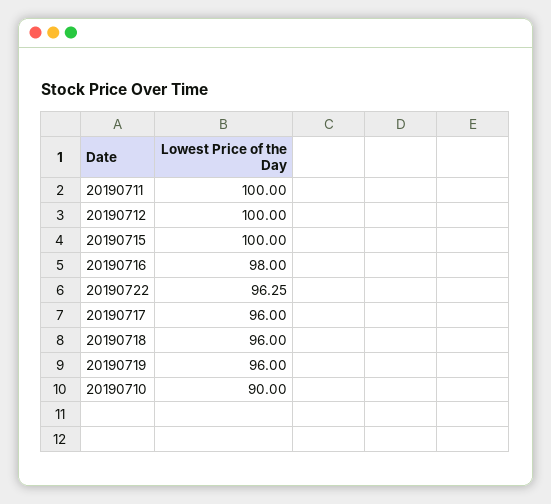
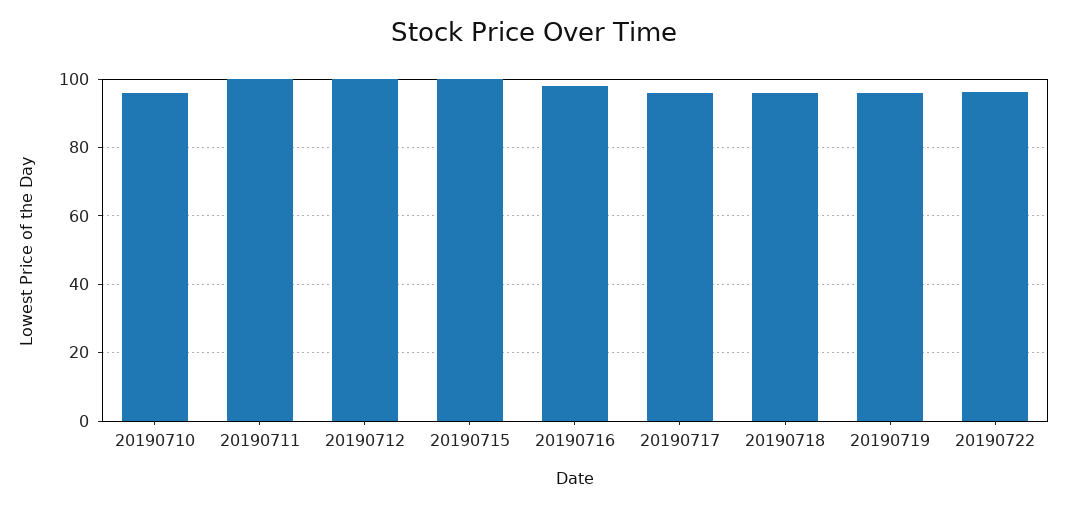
  {
    "20190711": 100,
    "20190712": 100,
    "20190715": 100,
    "20190716": 98,
    "20190722": 96.25,
    "20190717": 96,
    "20190718": 96,
    "20190719": 96,
-   "20190710": 90
+   "20190710": 96
  }

